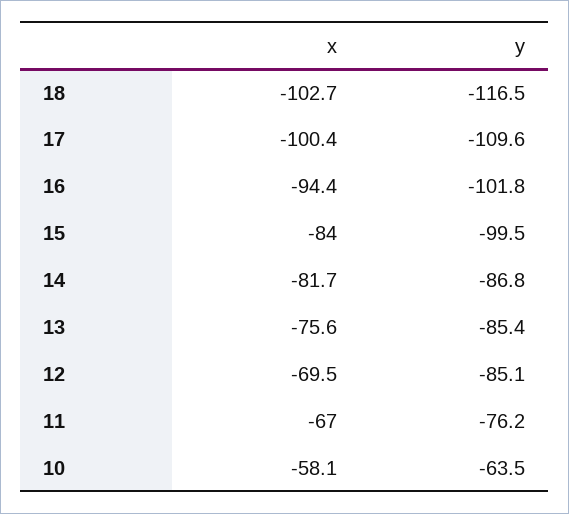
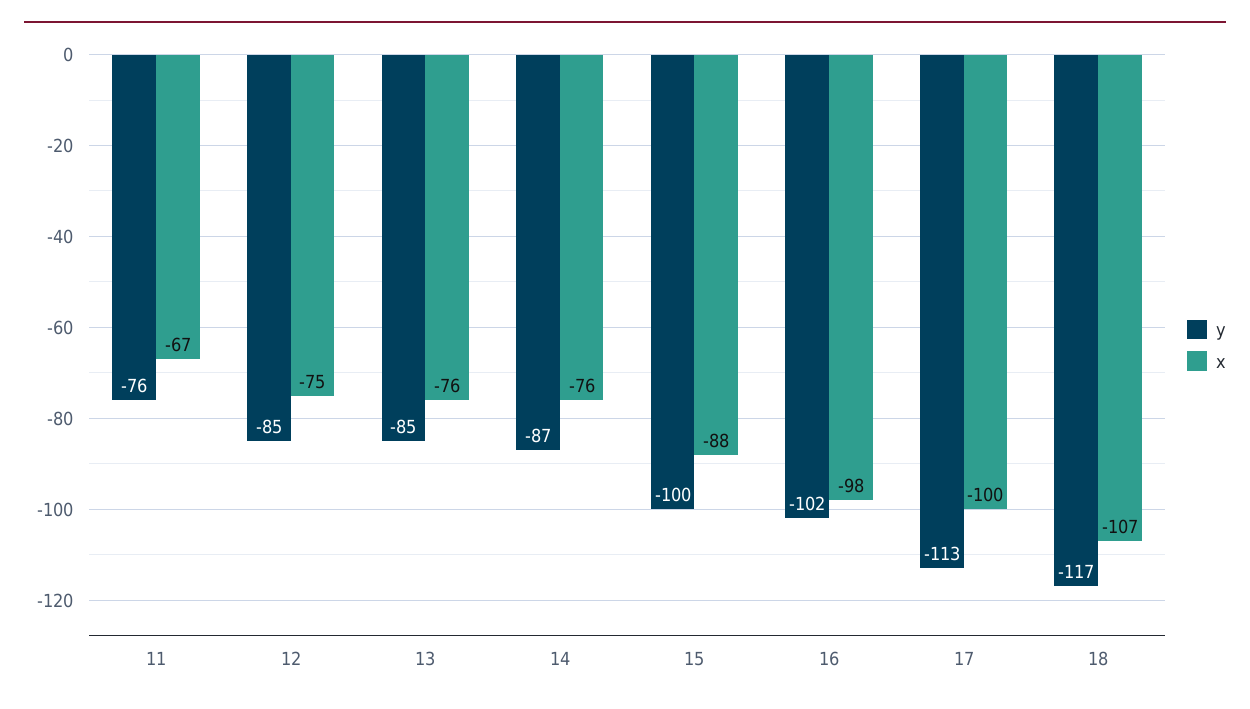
  {
    "x": {
-     "18": -102.7,
+     "18": -107,
      "17": -100.4,
-     "16": -94.4,
+     "16": -98,
-     "15": -84,
+     "15": -88,
-     "14": -81.7,
+     "14": -76,
      "13": -75.6,
-     "12": -69.5,
+     "12": -75,
-     "11": -67,
+     "11": -67
-     "10": -58.1
    },
    "y": {
      "18": -116.5,
-     "17": -109.6,
+     "17": -113,
      "16": -101.8,
      "15": -99.5,
      "14": -86.8,
      "13": -85.4,
      "12": -85.1,
-     "11": -76.2,
+     "11": -76.2
-     "10": -63.5
    }
  }

